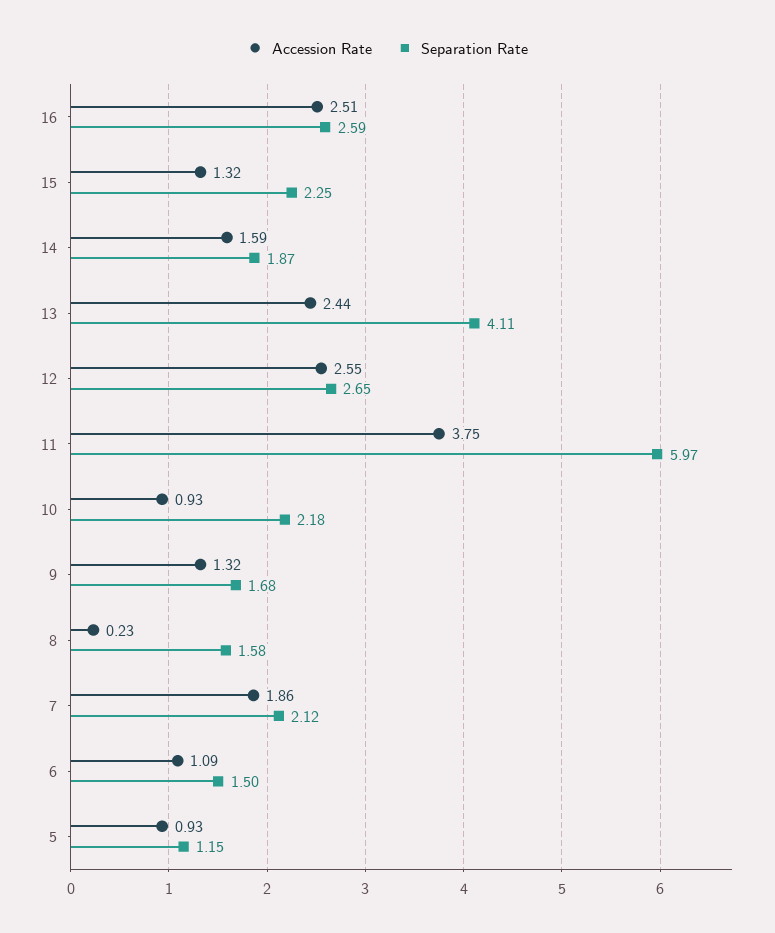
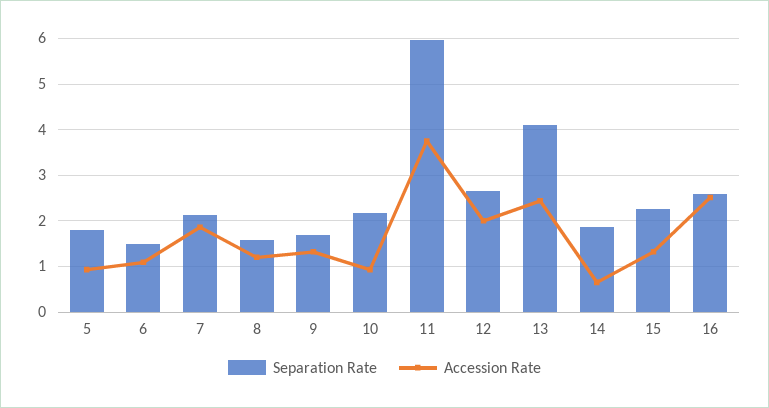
  {
    "Accession Rate": {
      "16": 2.51,
      "15": 1.32,
-     "14": 1.59,
+     "14": 0.6,
      "13": 2.44,
-     "12": 2.55,
+     "12": 2,
      "11": 3.75,
      "10": 0.93,
      "9": 1.32,
-     "8": 0.23,
+     "8": 1.2,
      "7": 1.86,
      "6": 1.09,
      "5": 0.93
    },
    "Separation Rate": {
      "16": 2.59,
      "15": 2.25,
      "14": 1.87,
      "13": 4.11,
      "12": 2.65,
      "11": 5.97,
      "10": 2.18,
      "9": 1.68,
      "8": 1.58,
      "7": 2.12,
      "6": 1.5,
-     "5": 1.15
+     "5": 1.8
    }
  }

